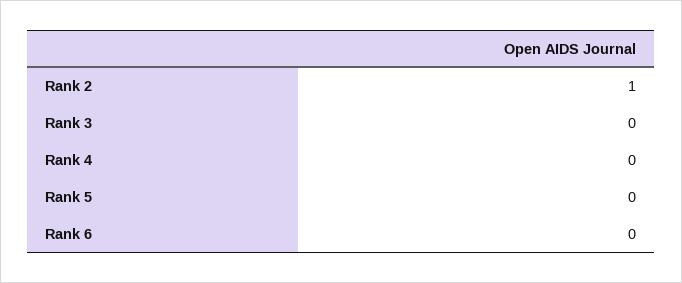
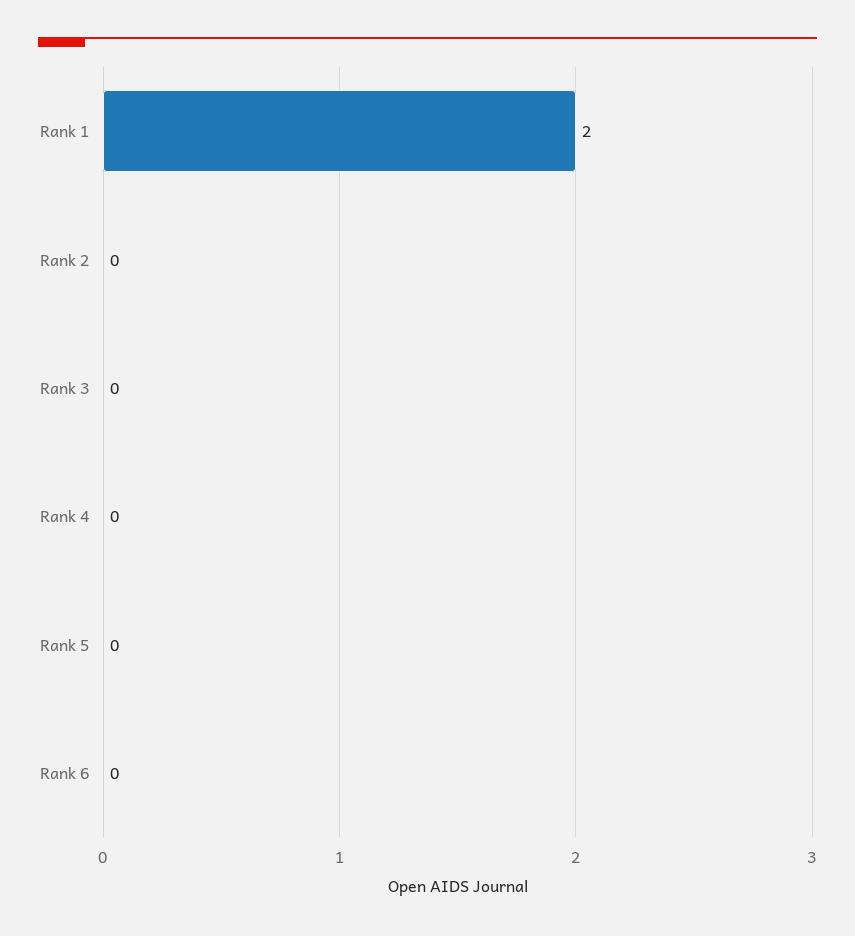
  {
-   "Rank 2": 1,
+   "Rank 2": 0,
    "Rank 3": 0,
    "Rank 4": 0,
    "Rank 5": 0,
-   "Rank 6": 0
+   "Rank 6": 0,
+   "Rank 1": 2
  }

